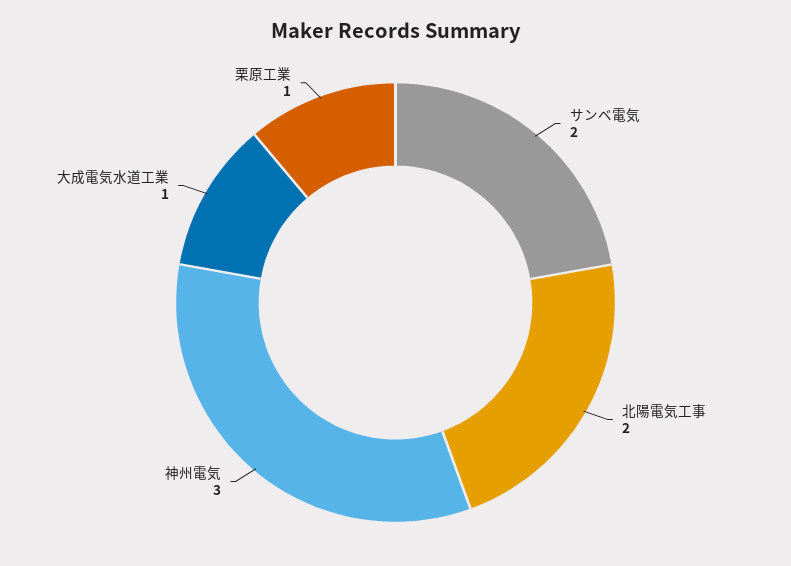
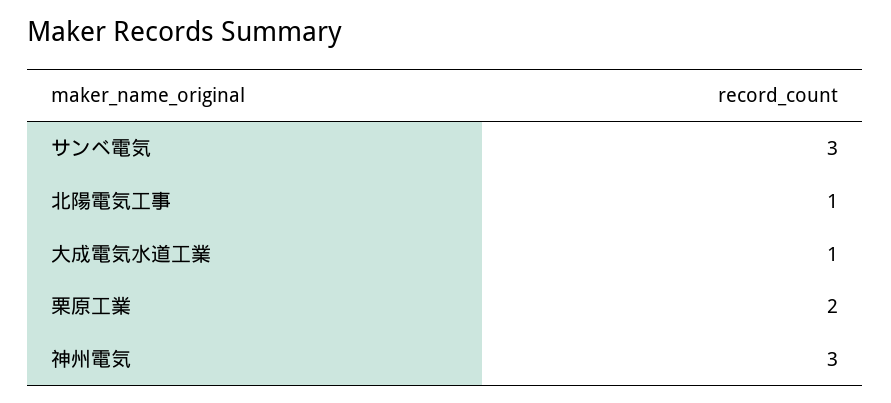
  {
-   "サンベ電気": 2,
+   "サンベ電気": 3,
-   "北陽電気工事": 2,
+   "北陽電気工事": 1,
    "神州電気": 3,
    "大成電気水道工業": 1,
-   "栗原工業": 1
+   "栗原工業": 2
  }

